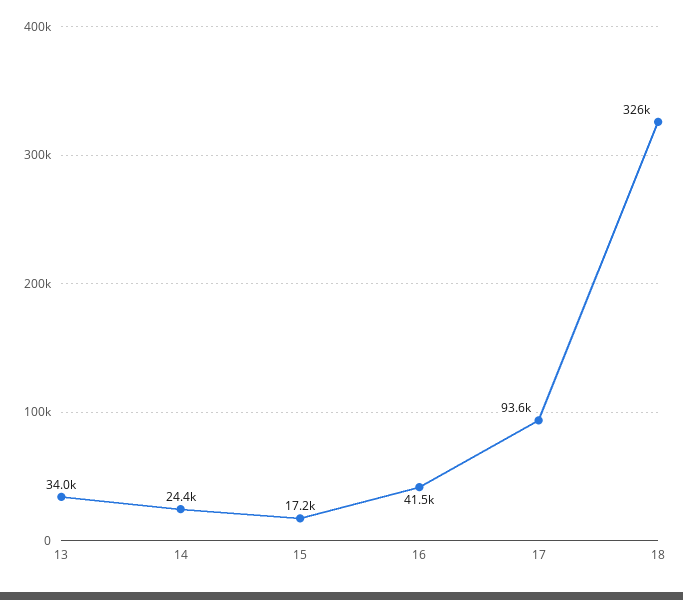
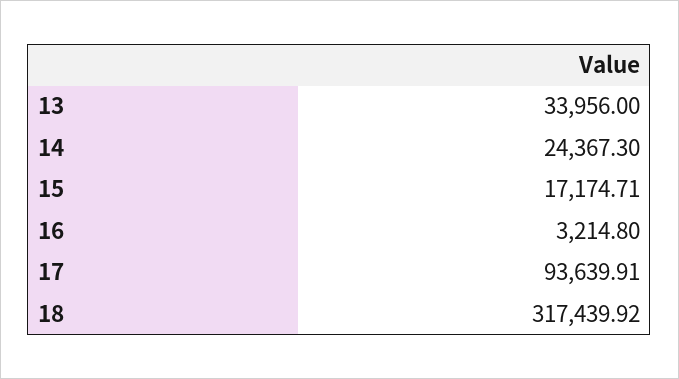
  {
    "13": 33956,
    "14": 24367.3,
    "15": 17174.71,
-   "16": 41500,
+   "16": 3214.8,
    "17": 93639.91,
-   "18": 326000
+   "18": 317439.92
  }

